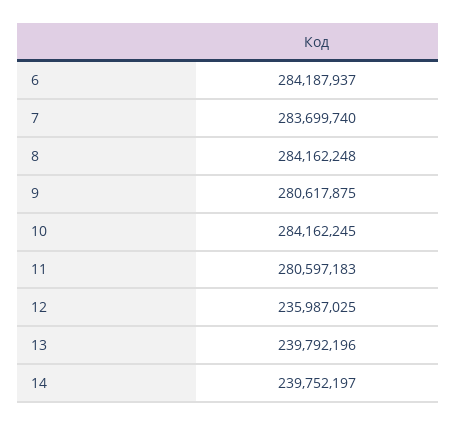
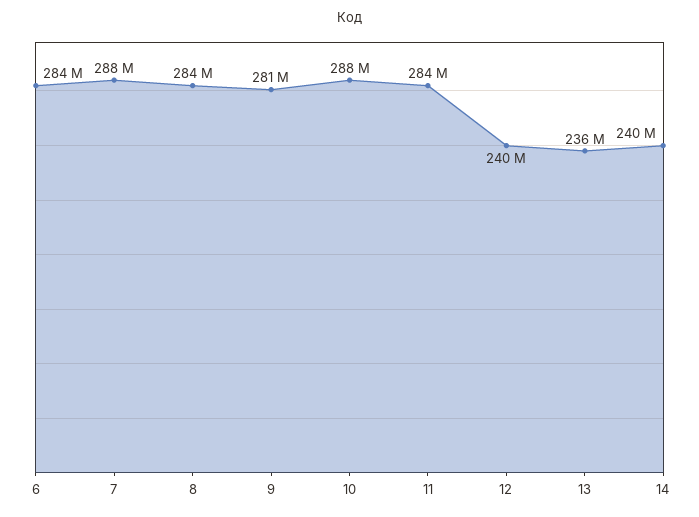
  {
    "6": 284187937,
-   "7": 283699740,
+   "7": 288000000,
    "8": 284162248,
    "9": 280617875,
-   "10": 284162245,
+   "10": 288000000,
-   "11": 280597183,
+   "11": 284000000,
-   "12": 235987025,
+   "12": 240000000,
-   "13": 239792196,
+   "13": 236000000,
    "14": 239752197
  }

